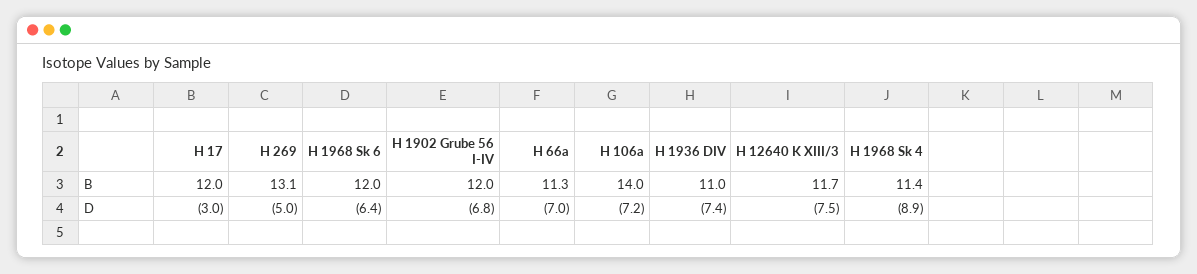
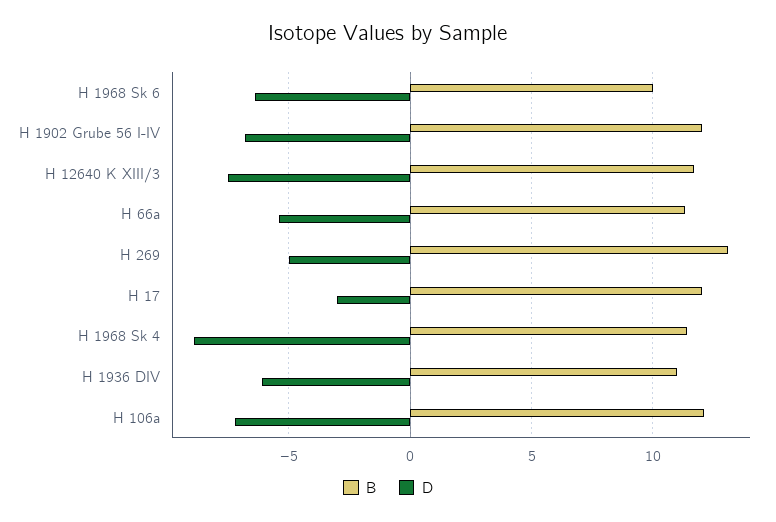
  {
    "B": {
      "H 17": 12,
      "H 269": 13.1,
-     "H 1968 Sk 6": 12,
+     "H 1968 Sk 6": 10,
      "H 1902 Grube 56 I-IV": 12,
      "H 66a": 11.3,
-     "H 106a": 14,
+     "H 106a": 12,
      "H 1936 DIV": 11,
      "H 12640 K XIII/3": 11.7,
      "H 1968 Sk 4": 11.4
    },
    "D": {
      "H 17": -3,
      "H 269": -5,
      "H 1968 Sk 6": -6.4,
      "H 1902 Grube 56 I-IV": -6.8,
-     "H 66a": -7,
+     "H 66a": -5.5,
      "H 106a": -7.2,
-     "H 1936 DIV": -7.4,
+     "H 1936 DIV": -6,
      "H 12640 K XIII/3": -7.5,
      "H 1968 Sk 4": -8.9
    }
  }

